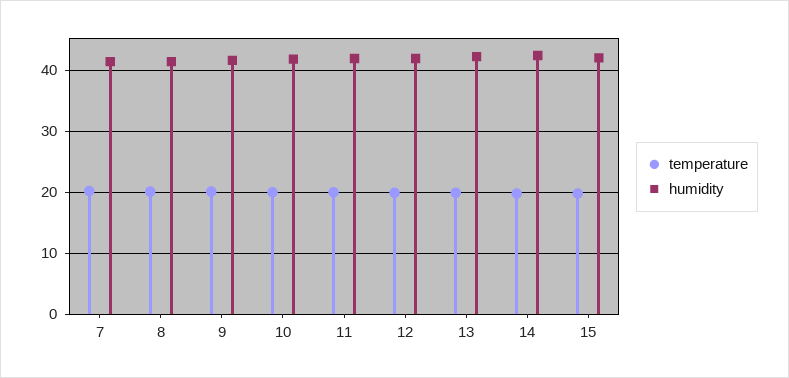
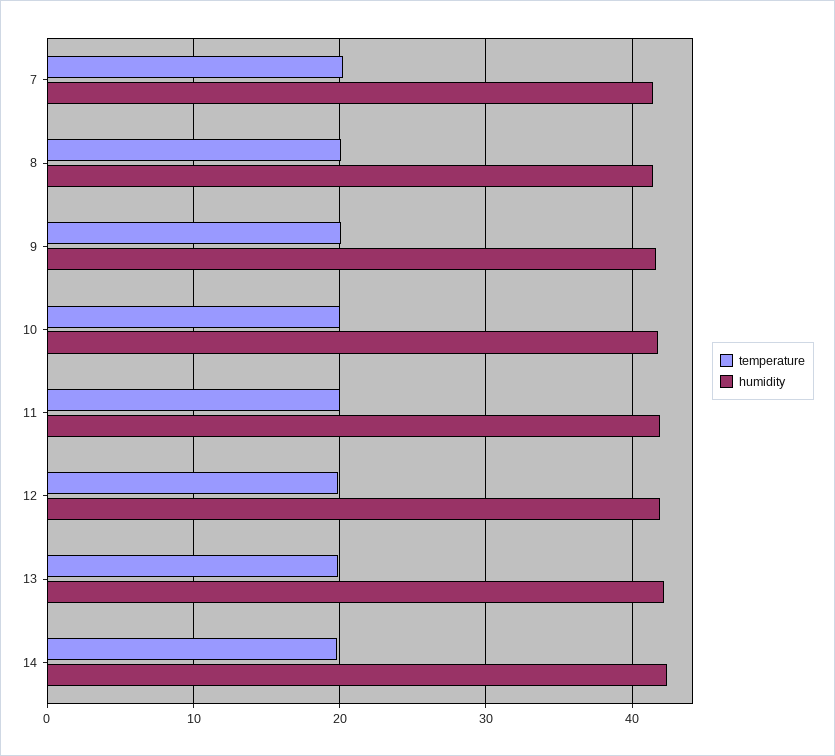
  {
    "temperature": {
      "7": 20,
      "8": 20,
      "9": 20,
      "10": 20,
      "11": 20,
      "12": 20,
      "13": 20,
-     "14": 20,
+     "14": 20
-     "15": 20
    },
    "humidity": {
      "7": 41,
      "8": 41,
      "9": 42,
      "10": 42,
      "11": 42,
      "12": 42,
      "13": 42,
-     "14": 42,
+     "14": 42
-     "15": 42
    }
  }

